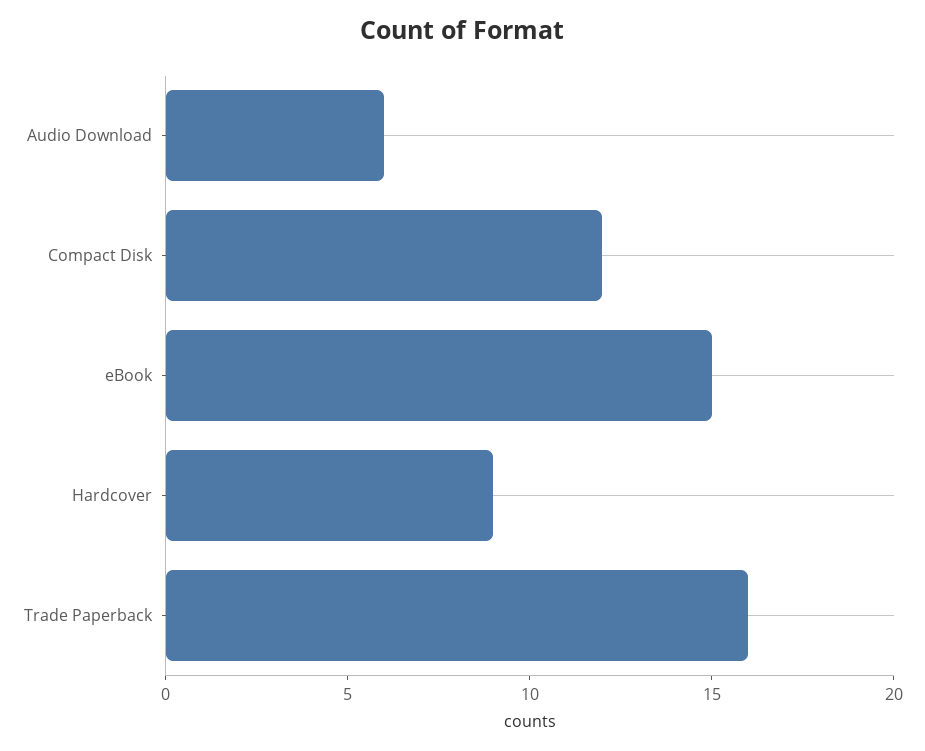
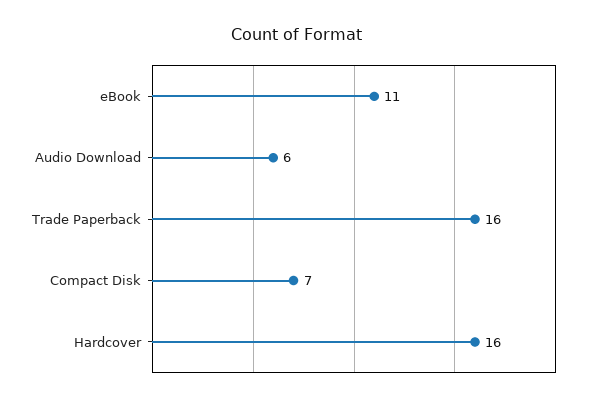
  {
    "Audio Download": 6,
-   "Compact Disk": 12,
+   "Compact Disk": 7,
-   "eBook": 15,
+   "eBook": 11,
-   "Hardcover": 9,
+   "Hardcover": 16,
    "Trade Paperback": 16
  }

